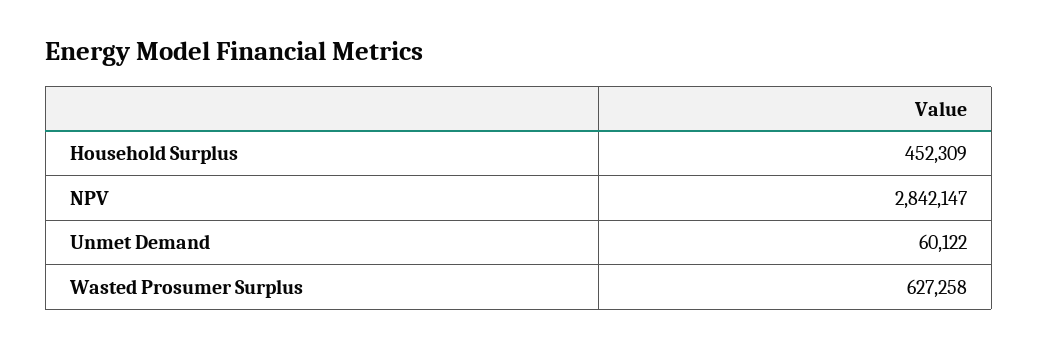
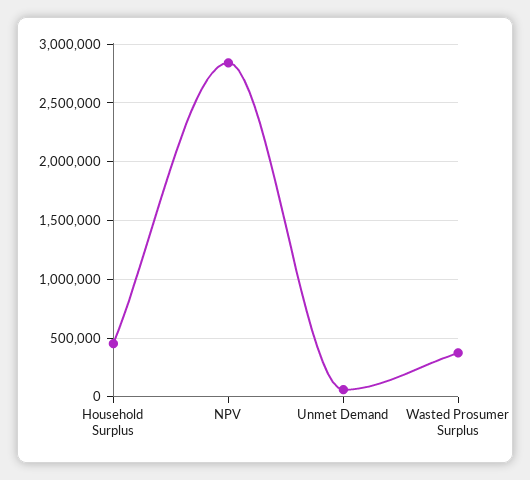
  {
    "Household Surplus": 452309,
    "NPV": 2842147,
    "Unmet Demand": 60122,
-   "Wasted Prosumer Surplus": 627258
+   "Wasted Prosumer Surplus": 400000
  }

